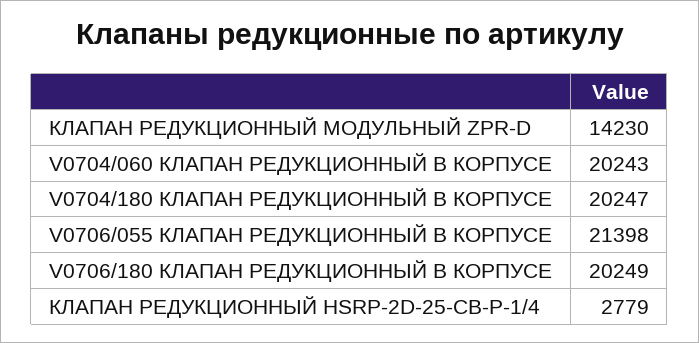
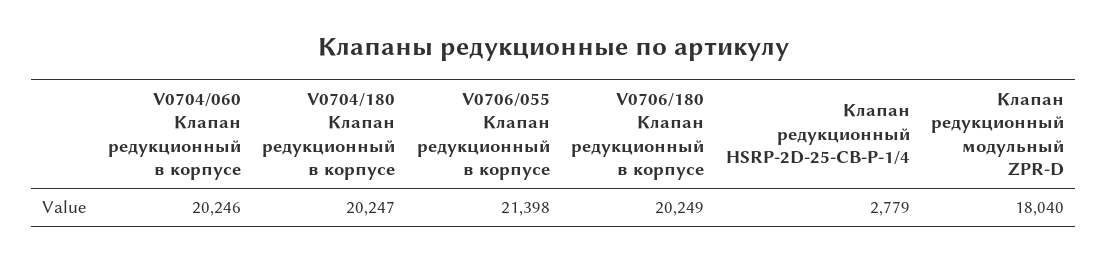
  {
-   "КЛАПАН РЕДУКЦИОННЫЙ МОДУЛЬНЫЙ ZPR-D": 14230,
+   "КЛАПАН РЕДУКЦИОННЫЙ МОДУЛЬНЫЙ ZPR-D": 18040,
-   "V0704/060 КЛАПАН РЕДУКЦИОННЫЙ В КОРПУСЕ": 20243,
+   "V0704/060 КЛАПАН РЕДУКЦИОННЫЙ В КОРПУСЕ": 20246,
    "V0704/180 КЛАПАН РЕДУКЦИОННЫЙ В КОРПУСЕ": 20247,
    "V0706/055 КЛАПАН РЕДУКЦИОННЫЙ В КОРПУСЕ": 21398,
    "V0706/180 КЛАПАН РЕДУКЦИОННЫЙ В КОРПУСЕ": 20249,
    "КЛАПАН РЕДУКЦИОННЫЙ HSRP-2D-25-CB-P-1/4": 2779
  }

